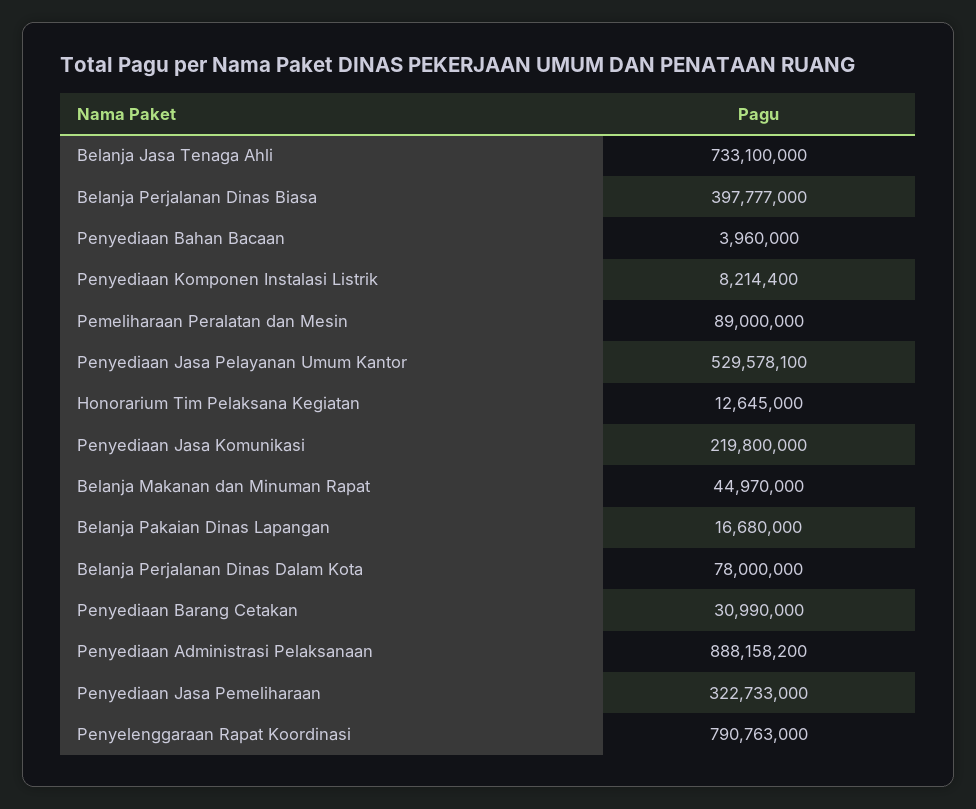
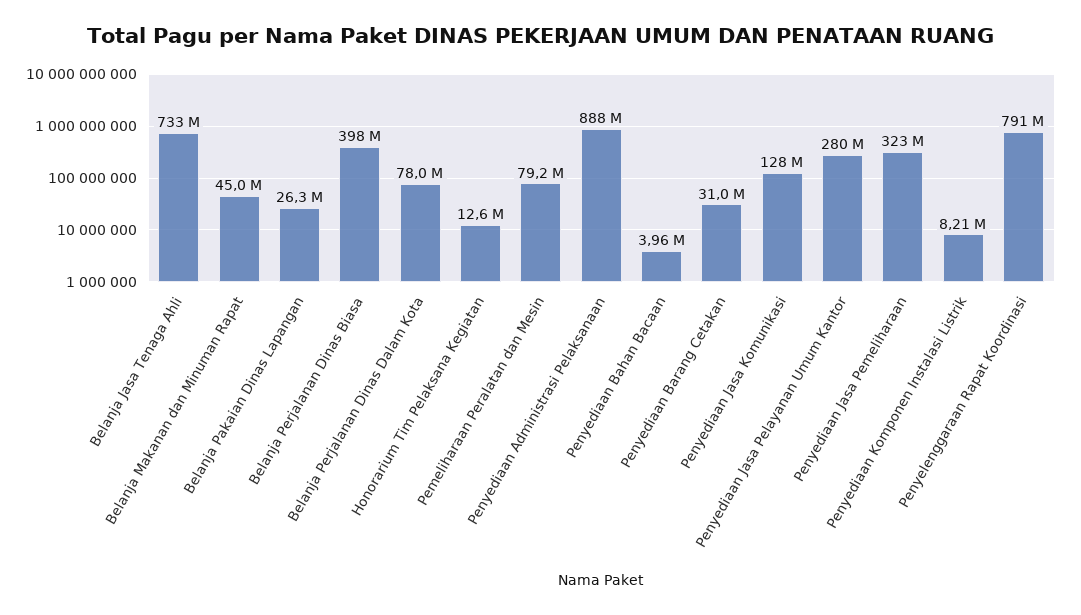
  {
    "Belanja Jasa Tenaga Ahli": 733100000,
    "Belanja Perjalanan Dinas Biasa": 397777000,
    "Penyediaan Bahan Bacaan": 3960000,
    "Penyediaan Komponen Instalasi Listrik": 8214400,
-   "Pemeliharaan Peralatan dan Mesin": 89000000,
+   "Pemeliharaan Peralatan dan Mesin": 79200000,
-   "Penyediaan Jasa Pelayanan Umum Kantor": 529578100,
+   "Penyediaan Jasa Pelayanan Umum Kantor": 280000000,
    "Honorarium Tim Pelaksana Kegiatan": 12645000,
-   "Penyediaan Jasa Komunikasi": 219800000,
+   "Penyediaan Jasa Komunikasi": 128000000,
    "Belanja Makanan dan Minuman Rapat": 44970000,
-   "Belanja Pakaian Dinas Lapangan": 16680000,
+   "Belanja Pakaian Dinas Lapangan": 26300000,
    "Belanja Perjalanan Dinas Dalam Kota": 78000000,
    "Penyediaan Barang Cetakan": 30990000,
    "Penyediaan Administrasi Pelaksanaan": 888158200,
    "Penyediaan Jasa Pemeliharaan": 322733000,
    "Penyelenggaraan Rapat Koordinasi": 790763000
  }

